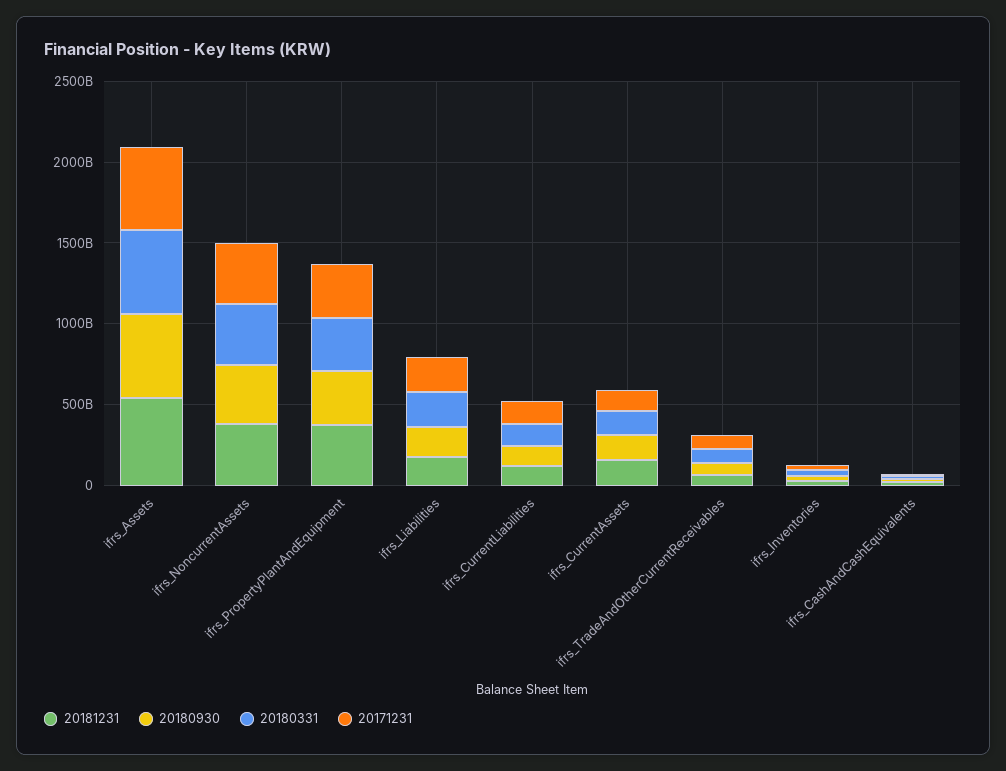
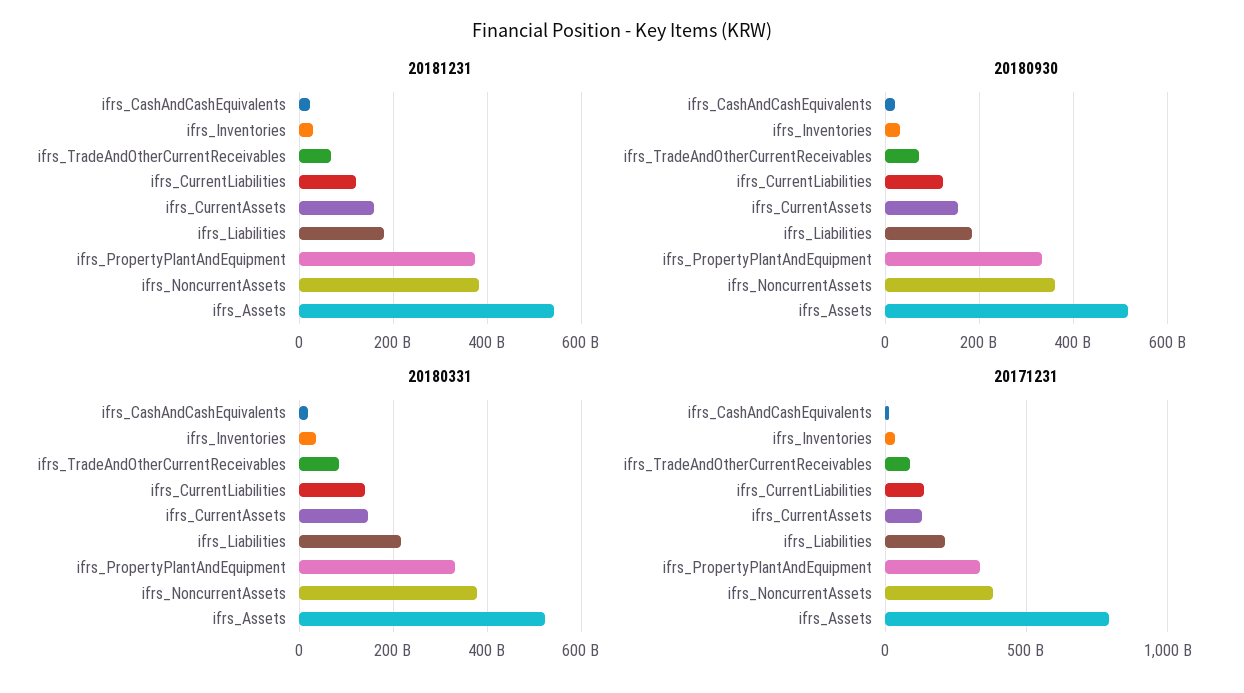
  {
    "20181231": {
      "ifrs_Assets": 540000000000,
      "ifrs_NoncurrentAssets": 380000000000,
      "ifrs_PropertyPlantAndEquipment": 380000000000,
      "ifrs_Liabilities": 180000000000,
      "ifrs_CurrentLiabilities": 120000000000,
      "ifrs_CurrentAssets": 160000000000,
      "ifrs_TradeAndOtherCurrentReceivables": 60000000000,
      "ifrs_Inventories": 40000000000,
      "ifrs_CashAndCashEquivalents": 20000000000
    },
    "20180930": {
      "ifrs_Assets": 520000000000,
      "ifrs_NoncurrentAssets": 360000000000,
      "ifrs_PropertyPlantAndEquipment": 340000000000,
      "ifrs_Liabilities": 180000000000,
      "ifrs_CurrentLiabilities": 120000000000,
      "ifrs_CurrentAssets": 160000000000,
      "ifrs_TradeAndOtherCurrentReceivables": 80000000000,
      "ifrs_Inventories": 40000000000,
      "ifrs_CashAndCashEquivalents": 20000000000
    },
    "20180331": {
      "ifrs_Assets": 520000000000,
      "ifrs_NoncurrentAssets": 380000000000,
      "ifrs_PropertyPlantAndEquipment": 340000000000,
      "ifrs_Liabilities": 220000000000,
      "ifrs_CurrentLiabilities": 140000000000,
      "ifrs_CurrentAssets": 140000000000,
      "ifrs_TradeAndOtherCurrentReceivables": 80000000000,
      "ifrs_Inventories": 40000000000,
      "ifrs_CashAndCashEquivalents": 20000000000
    },
    "20171231": {
-     "ifrs_Assets": 500000000000,
+     "ifrs_Assets": 800000000000,
      "ifrs_NoncurrentAssets": 400000000000,
      "ifrs_PropertyPlantAndEquipment": 350000000000,
      "ifrs_Liabilities": 200000000000,
      "ifrs_CurrentLiabilities": 150000000000,
      "ifrs_CurrentAssets": 150000000000,
      "ifrs_TradeAndOtherCurrentReceivables": 100000000000,
      "ifrs_Inventories": 50000000000,
      "ifrs_CashAndCashEquivalents": 0
    }
  }

